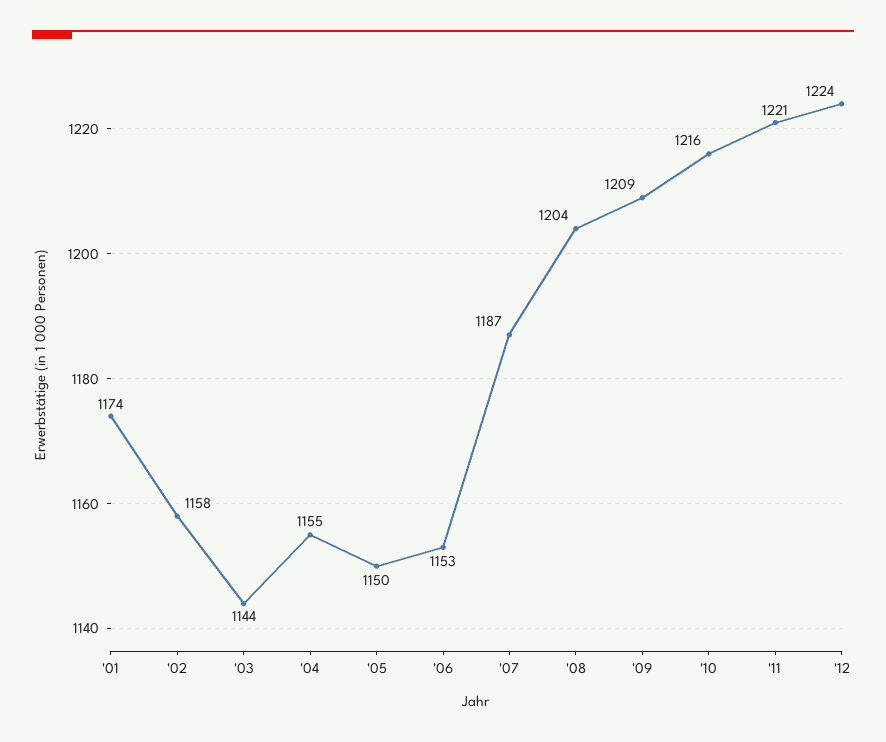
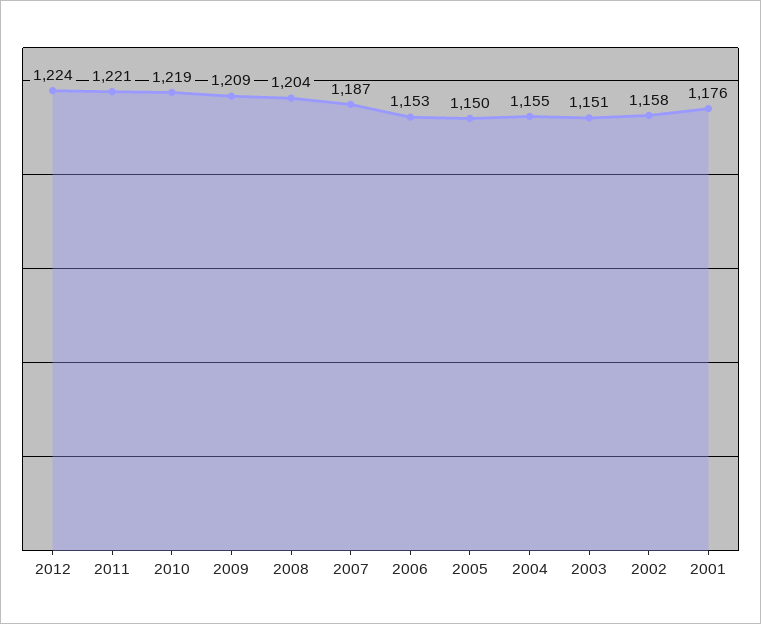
  {
-   "'01": 1174,
+   "'01": 1176,
    "'02": 1158,
-   "'03": 1144,
+   "'03": 1151,
    "'04": 1155,
    "'05": 1150,
    "'06": 1153,
    "'07": 1187,
    "'08": 1204,
    "'09": 1209,
-   "'10": 1216,
+   "'10": 1219,
    "'11": 1221,
    "'12": 1224
  }

